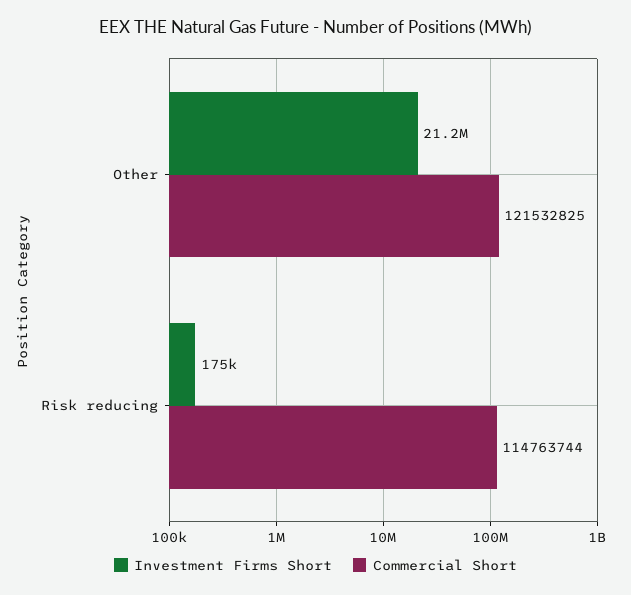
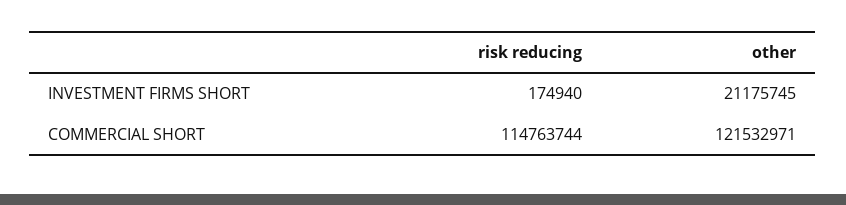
  {
    "Investment Firms Short": {
      "Other": 21175745,
      "Risk reducing": 174940
    },
    "Commercial Short": {
-     "Other": 121532825,
+     "Other": 121532971,
      "Risk reducing": 114763744
    }
  }

